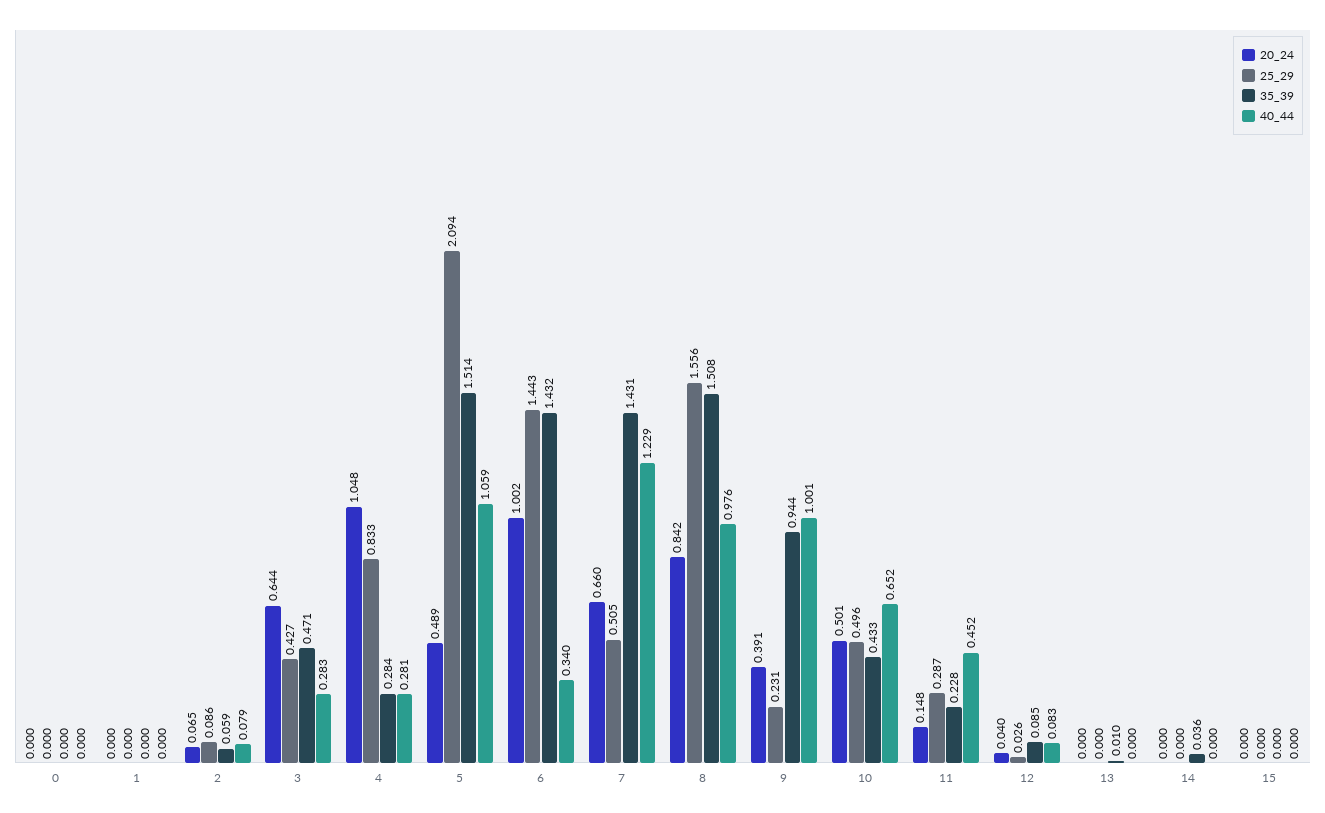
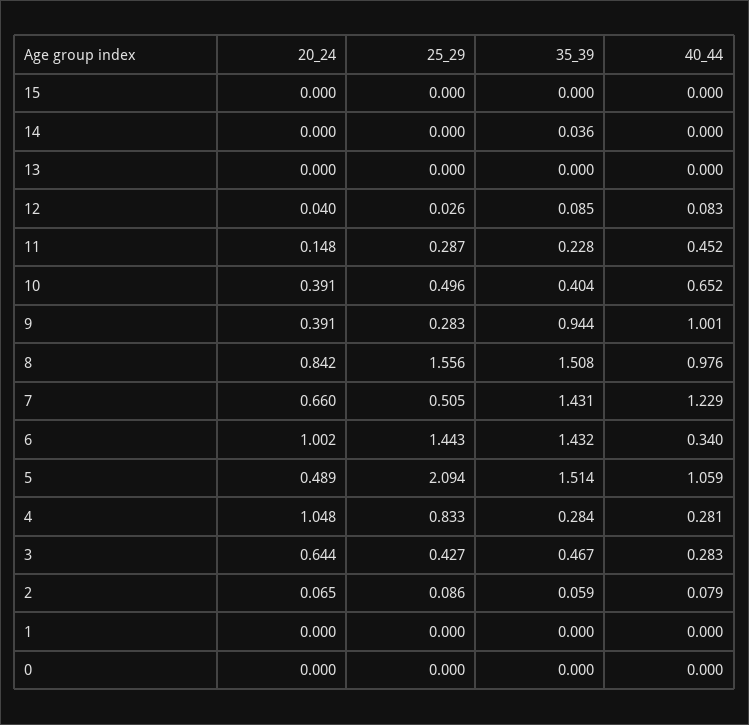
  {
    "20_24": {
      "0": 0,
      "1": 0,
      "2": 0.065,
      "3": 0.644,
      "4": 1.048,
      "5": 0.489,
      "6": 1.002,
      "7": 0.66,
      "8": 0.842,
      "9": 0.391,
-     "10": 0.501,
+     "10": 0.391,
      "11": 0.148,
      "12": 0.04,
      "13": 0,
      "14": 0,
      "15": 0
    },
    "25_29": {
      "0": 0,
      "1": 0,
      "2": 0.086,
      "3": 0.427,
      "4": 0.833,
      "5": 2.094,
      "6": 1.443,
      "7": 0.505,
      "8": 1.556,
-     "9": 0.231,
+     "9": 0.283,
      "10": 0.496,
      "11": 0.287,
      "12": 0.026,
      "13": 0,
      "14": 0,
      "15": 0
    },
    "35_39": {
      "0": 0,
      "1": 0,
      "2": 0.059,
-     "3": 0.471,
+     "3": 0.467,
      "4": 0.284,
      "5": 1.514,
      "6": 1.432,
      "7": 1.431,
      "8": 1.508,
      "9": 0.944,
-     "10": 0.433,
+     "10": 0.404,
      "11": 0.228,
      "12": 0.085,
-     "13": 0.01,
+     "13": 0,
      "14": 0.036,
      "15": 0
    },
    "40_44": {
      "0": 0,
      "1": 0,
      "2": 0.079,
      "3": 0.283,
      "4": 0.281,
      "5": 1.059,
      "6": 0.34,
      "7": 1.229,
      "8": 0.976,
      "9": 1.001,
      "10": 0.652,
      "11": 0.452,
      "12": 0.083,
      "13": 0,
      "14": 0,
      "15": 0
    }
  }

